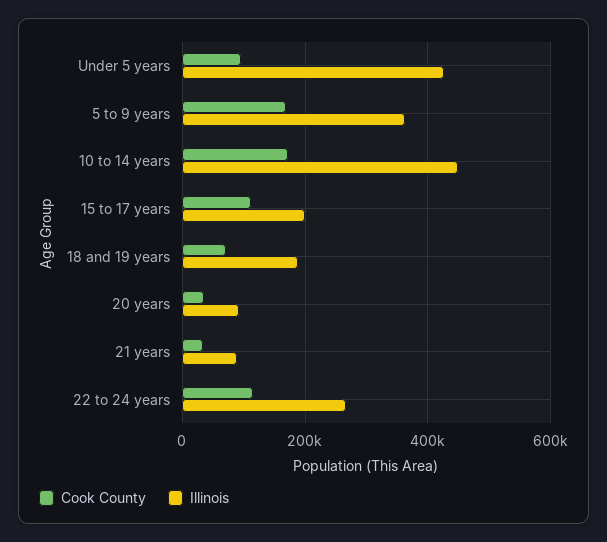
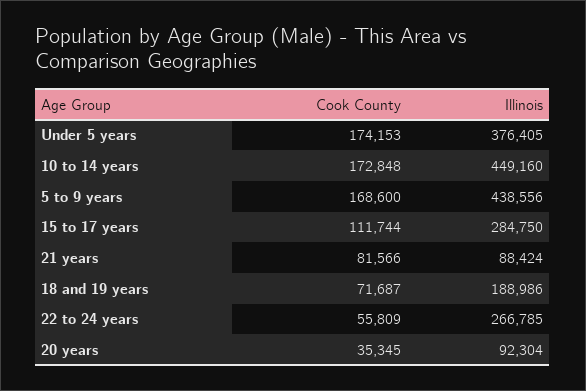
  {
    "Cook County": {
-     "Under 5 years": 100000,
+     "Under 5 years": 174153,
      "5 to 9 years": 168600,
      "10 to 14 years": 172848,
      "15 to 17 years": 111744,
      "18 and 19 years": 71687,
      "20 years": 35345,
-     "21 years": 40000,
+     "21 years": 81566,
-     "22 to 24 years": 120000
+     "22 to 24 years": 55809
    },
    "Illinois": {
-     "Under 5 years": 420000,
+     "Under 5 years": 376405,
-     "5 to 9 years": 360000,
+     "5 to 9 years": 438556,
      "10 to 14 years": 449160,
-     "15 to 17 years": 200000,
+     "15 to 17 years": 284750,
      "18 and 19 years": 188986,
      "20 years": 92304,
      "21 years": 88424,
      "22 to 24 years": 266785
    }
  }

